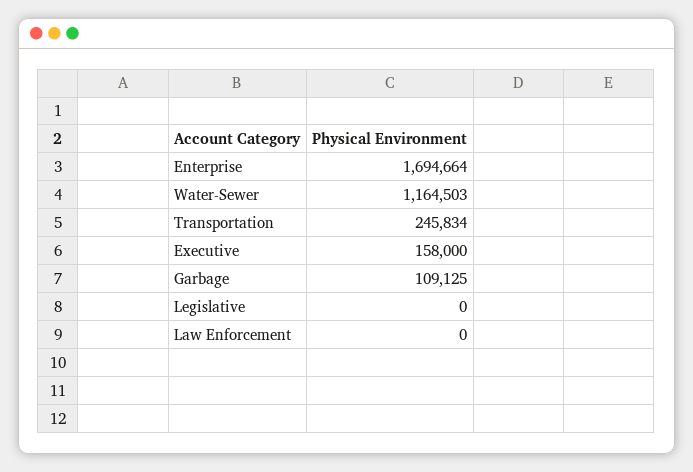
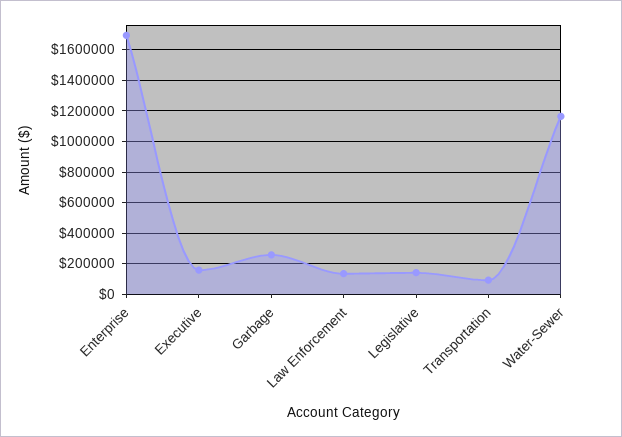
  {
    "Enterprise": 1694664,
    "Water-Sewer": 1164503,
-   "Transportation": 245834,
+   "Transportation": 100000,
    "Executive": 158000,
-   "Garbage": 109125,
+   "Garbage": 250000,
-   "Legislative": 0,
+   "Legislative": 150000,
-   "Law Enforcement": 0
+   "Law Enforcement": 150000
  }

